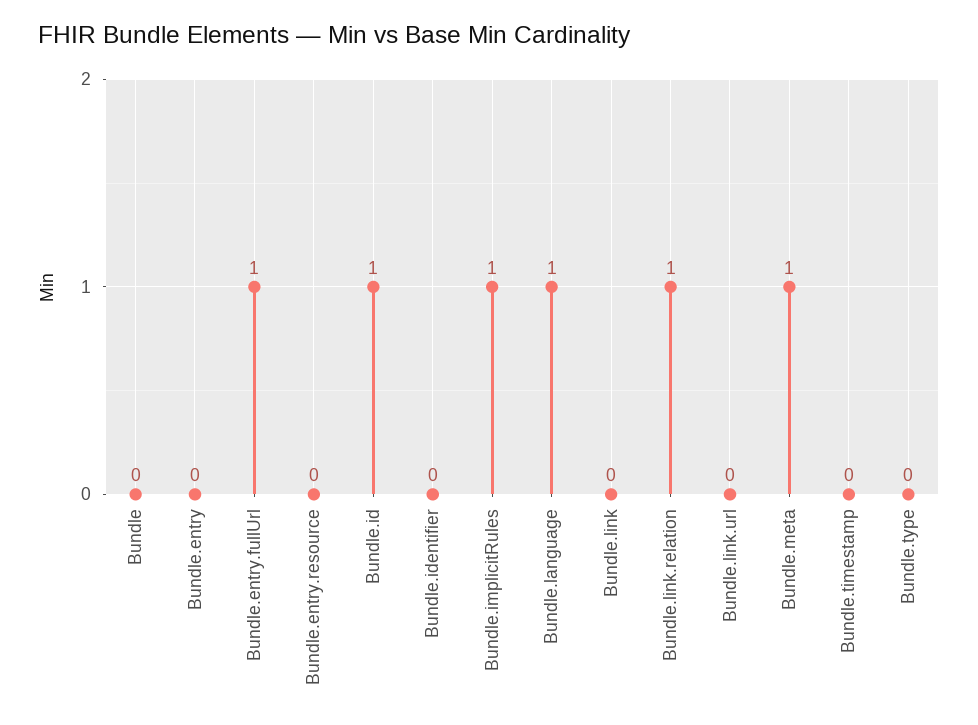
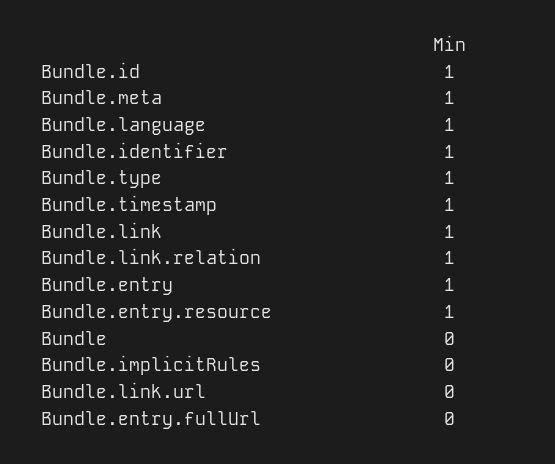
  {
    "Bundle": 0,
-   "Bundle.entry": 0,
+   "Bundle.entry": 1,
-   "Bundle.entry.fullUrl": 1,
+   "Bundle.entry.fullUrl": 0,
-   "Bundle.entry.resource": 0,
+   "Bundle.entry.resource": 1,
    "Bundle.id": 1,
-   "Bundle.identifier": 0,
+   "Bundle.identifier": 1,
-   "Bundle.implicitRules": 1,
+   "Bundle.implicitRules": 0,
    "Bundle.language": 1,
-   "Bundle.link": 0,
+   "Bundle.link": 1,
    "Bundle.link.relation": 1,
    "Bundle.link.url": 0,
    "Bundle.meta": 1,
-   "Bundle.timestamp": 0,
+   "Bundle.timestamp": 1,
-   "Bundle.type": 0
+   "Bundle.type": 1
  }

